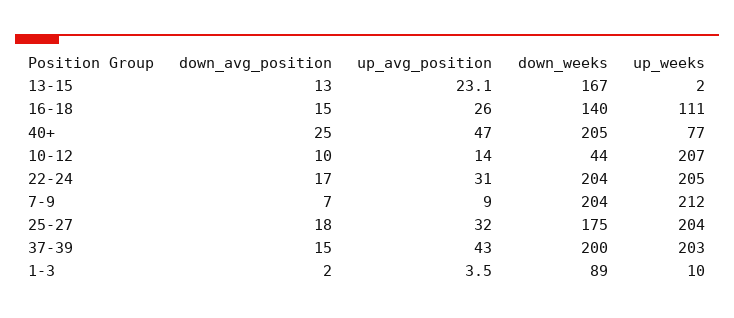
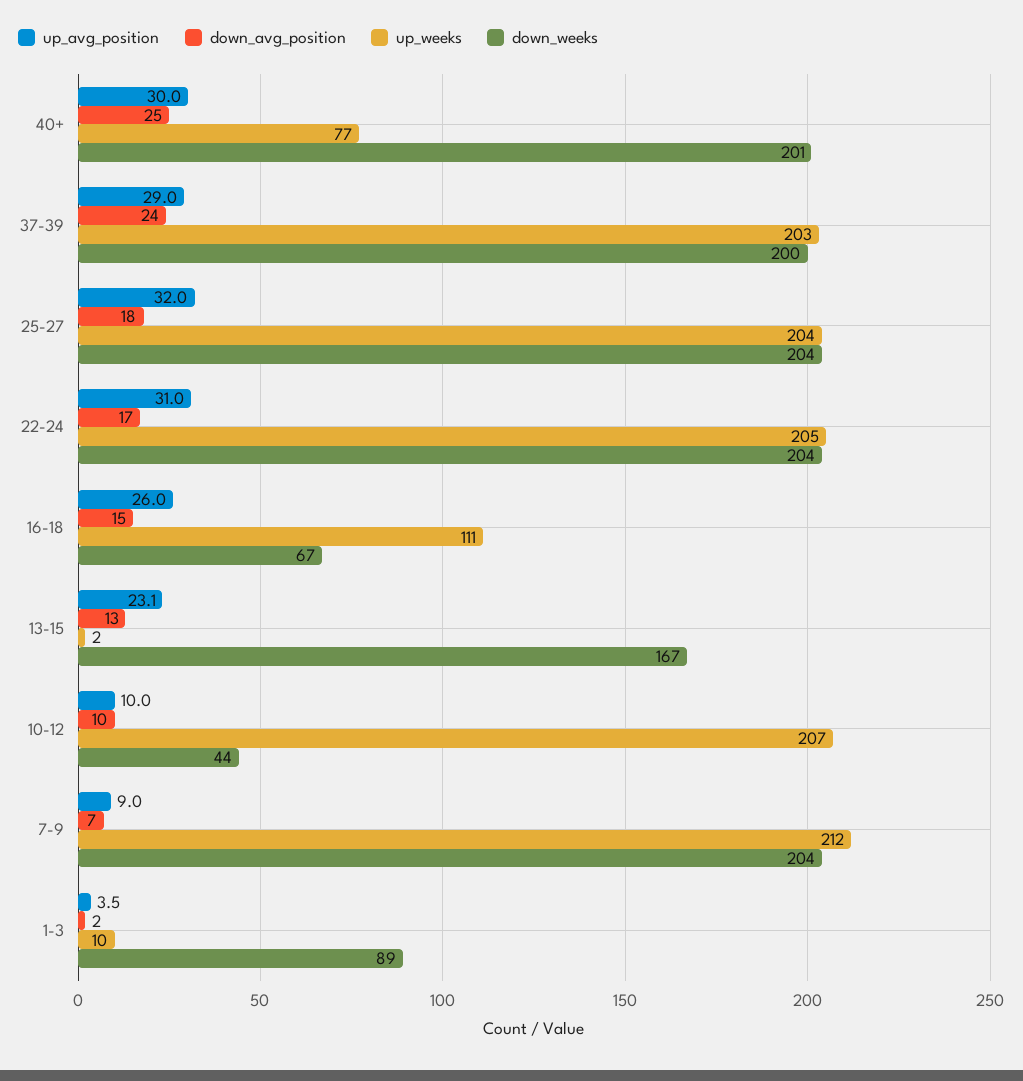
  {
    "down_avg_position": {
      "13-15": 13,
      "16-18": 15,
      "40+": 25,
      "10-12": 10,
      "22-24": 17,
      "7-9": 7,
      "25-27": 18,
-     "37-39": 15,
+     "37-39": 24,
      "1-3": 2
    },
    "up_avg_position": {
      "13-15": 23.1,
      "16-18": 26,
-     "40+": 47,
+     "40+": 30,
-     "10-12": 14,
+     "10-12": 10,
      "22-24": 31,
      "7-9": 9,
      "25-27": 32,
-     "37-39": 43,
+     "37-39": 29,
      "1-3": 3.5
    },
    "down_weeks": {
      "13-15": 167,
-     "16-18": 140,
+     "16-18": 67,
-     "40+": 205,
+     "40+": 201,
      "10-12": 44,
      "22-24": 204,
      "7-9": 204,
-     "25-27": 175,
+     "25-27": 204,
      "37-39": 200,
      "1-3": 89
    },
    "up_weeks": {
      "13-15": 2,
      "16-18": 111,
      "40+": 77,
      "10-12": 207,
      "22-24": 205,
      "7-9": 212,
      "25-27": 204,
      "37-39": 203,
      "1-3": 10
    }
  }

